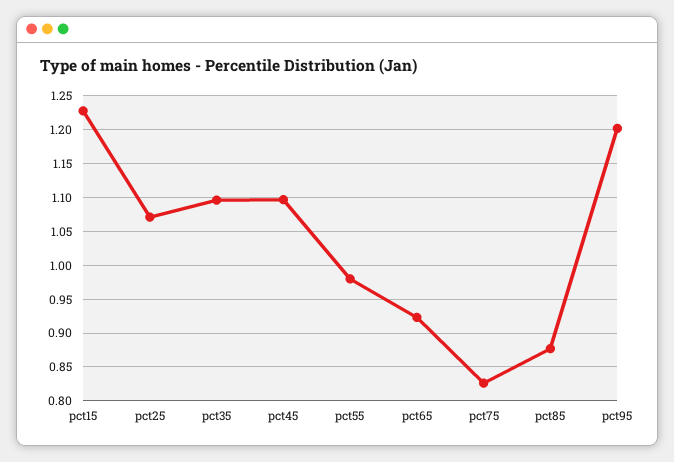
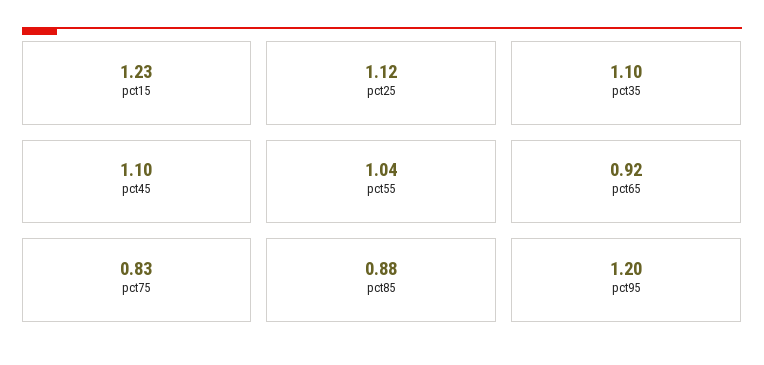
  {
    "pct15": 1.23,
-   "pct25": 1.07,
+   "pct25": 1.12,
    "pct35": 1.1,
    "pct45": 1.1,
-   "pct55": 0.98,
+   "pct55": 1.04,
    "pct65": 0.92,
    "pct75": 0.83,
    "pct85": 0.88,
    "pct95": 1.2
  }

